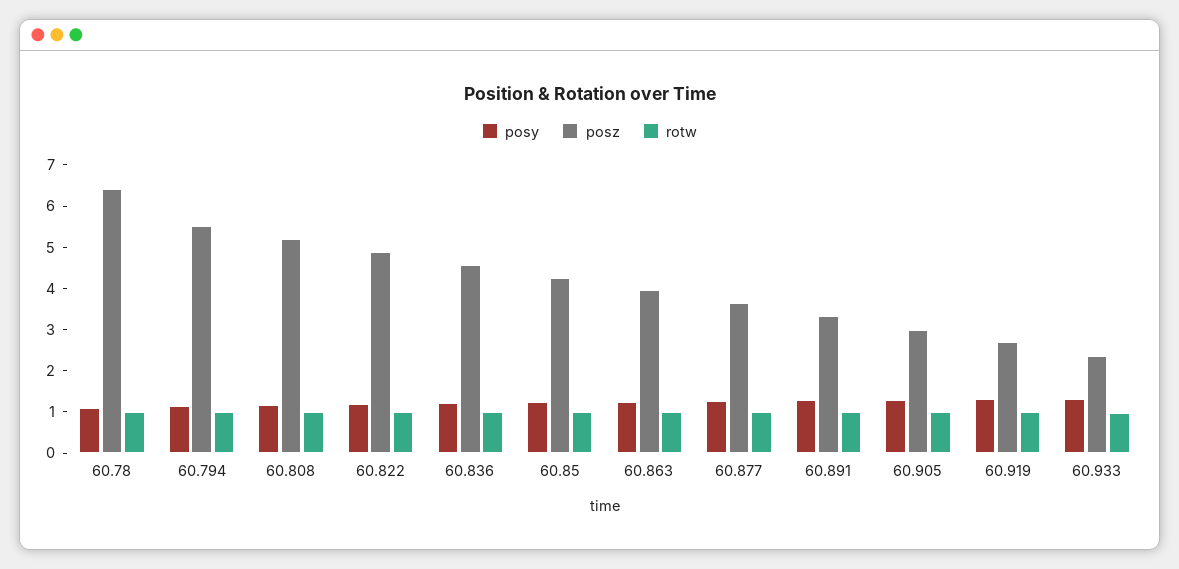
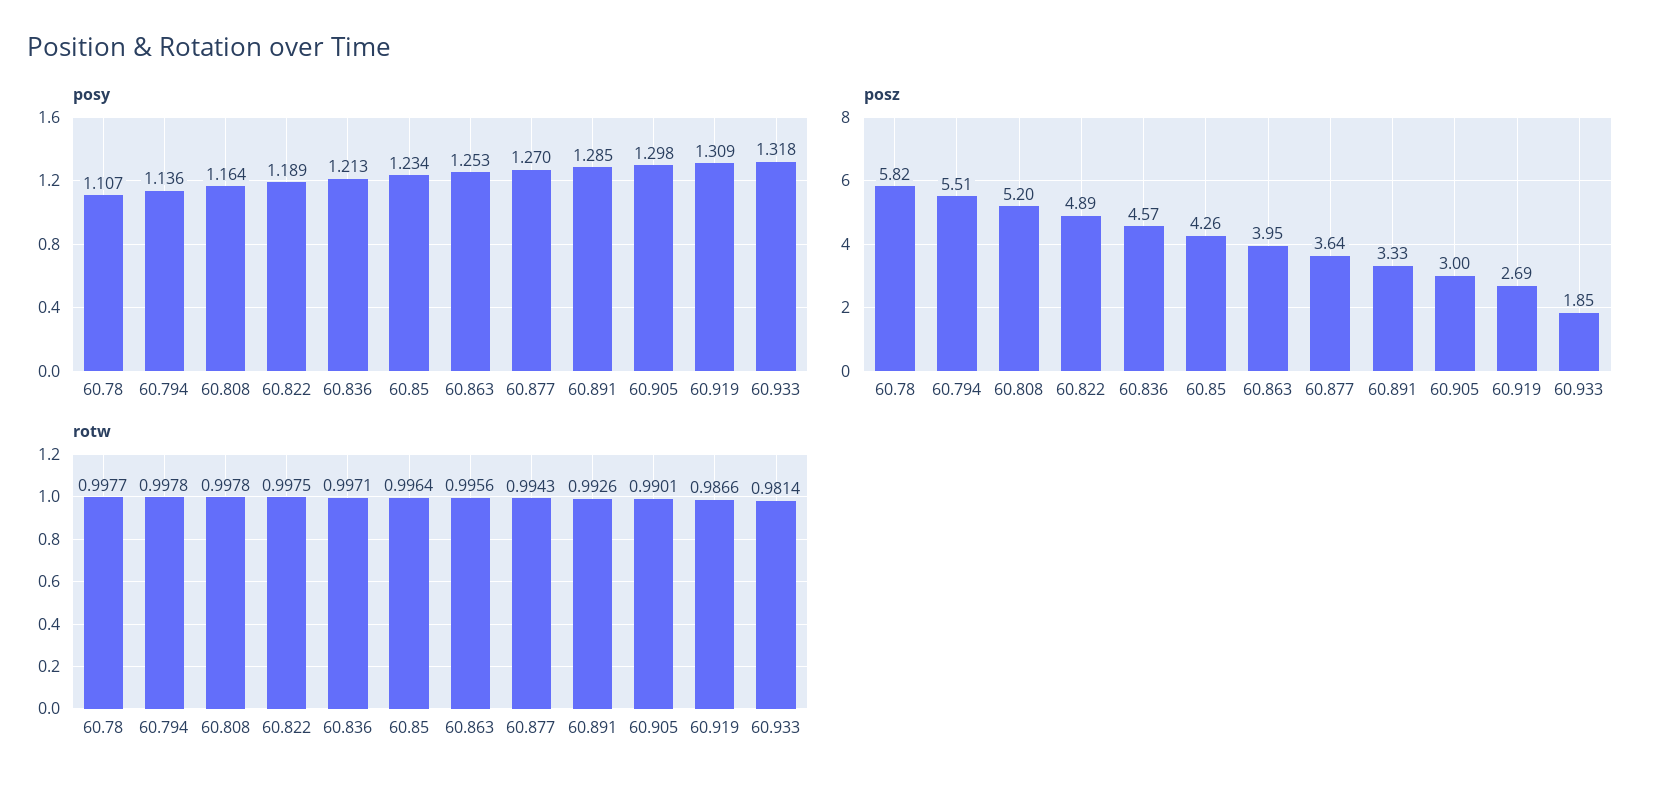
  {
    "posy": {
      "60.78": 1.107,
      "60.794": 1.136,
      "60.808": 1.164,
      "60.822": 1.189,
      "60.836": 1.213,
      "60.85": 1.234,
      "60.863": 1.253,
      "60.877": 1.27,
      "60.891": 1.285,
      "60.905": 1.298,
      "60.919": 1.309,
      "60.933": 1.318
    },
    "posz": {
-     "60.78": 6.4,
+     "60.78": 5.82,
      "60.794": 5.51,
      "60.808": 5.2,
      "60.822": 4.89,
      "60.836": 4.57,
      "60.85": 4.26,
      "60.863": 3.95,
      "60.877": 3.64,
      "60.891": 3.33,
      "60.905": 3,
      "60.919": 2.69,
-     "60.933": 2.4
+     "60.933": 1.85
    },
    "rotw": {
      "60.78": 0.9977,
      "60.794": 0.9978,
      "60.808": 0.9978,
      "60.822": 0.9975,
      "60.836": 0.9971,
      "60.85": 0.9964,
      "60.863": 0.9956,
      "60.877": 0.9943,
      "60.891": 0.9926,
      "60.905": 0.9901,
      "60.919": 0.9866,
      "60.933": 0.9814
    }
  }

